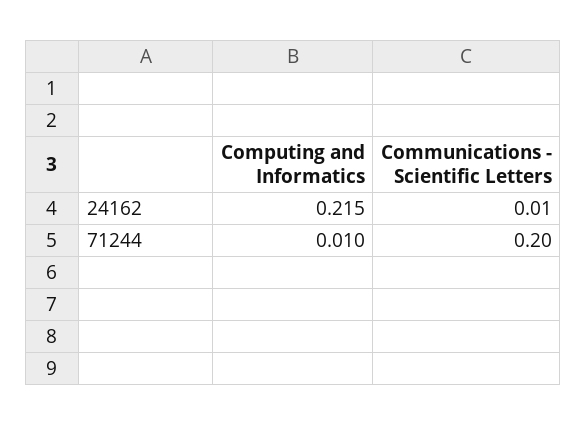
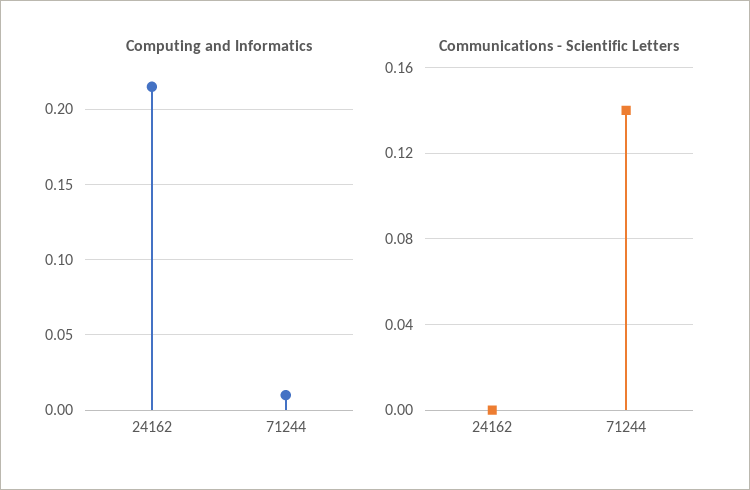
  {
    "Computing and Informatics": {
      "24162": 0.215,
      "71244": 0.01
    },
    "Communications - Scientific Letters": {
-     "24162": 0.01,
+     "24162": 0,
-     "71244": 0.2
+     "71244": 0.14
    }
  }

